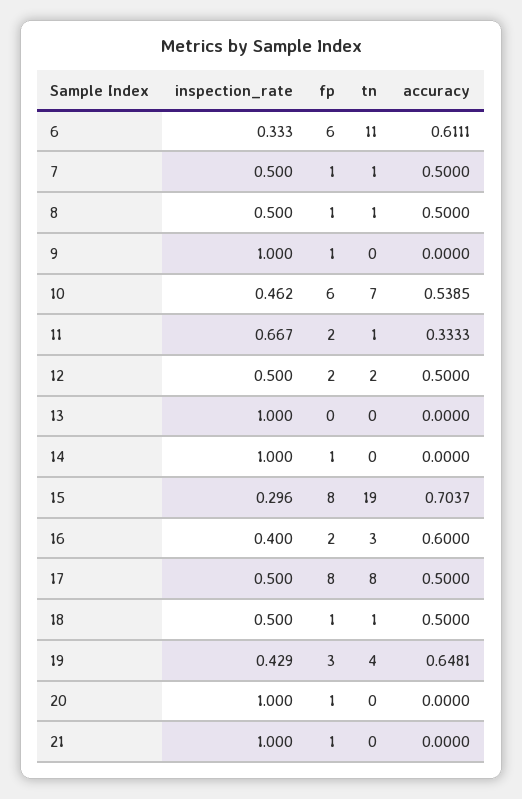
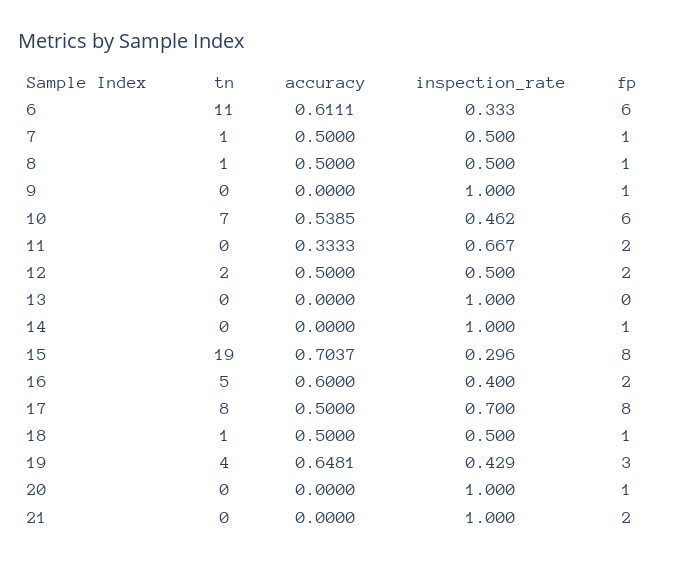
  {
    "inspection_rate": {
      "6": 0.333,
      "7": 0.5,
      "8": 0.5,
      "9": 1,
      "10": 0.462,
      "11": 0.667,
      "12": 0.5,
      "13": 1,
      "14": 1,
      "15": 0.296,
      "16": 0.4,
-     "17": 0.5,
+     "17": 0.7,
      "18": 0.5,
      "19": 0.429,
      "20": 1,
      "21": 1
    },
    "fp": {
      "6": 6,
      "7": 1,
      "8": 1,
      "9": 1,
      "10": 6,
      "11": 2,
      "12": 2,
      "13": 0,
      "14": 1,
      "15": 8,
      "16": 2,
      "17": 8,
      "18": 1,
      "19": 3,
      "20": 1,
-     "21": 1
+     "21": 2
    },
    "tn": {
      "6": 11,
      "7": 1,
      "8": 1,
      "9": 0,
      "10": 7,
-     "11": 1,
+     "11": 0,
      "12": 2,
      "13": 0,
      "14": 0,
      "15": 19,
-     "16": 3,
+     "16": 5,
      "17": 8,
      "18": 1,
      "19": 4,
      "20": 0,
      "21": 0
    },
    "accuracy": {
      "6": 0.6111,
      "7": 0.5,
      "8": 0.5,
      "9": 0,
      "10": 0.5385,
      "11": 0.3333,
      "12": 0.5,
      "13": 0,
      "14": 0,
      "15": 0.7037,
      "16": 0.6,
      "17": 0.5,
      "18": 0.5,
      "19": 0.6481,
      "20": 0,
      "21": 0
    }
  }

